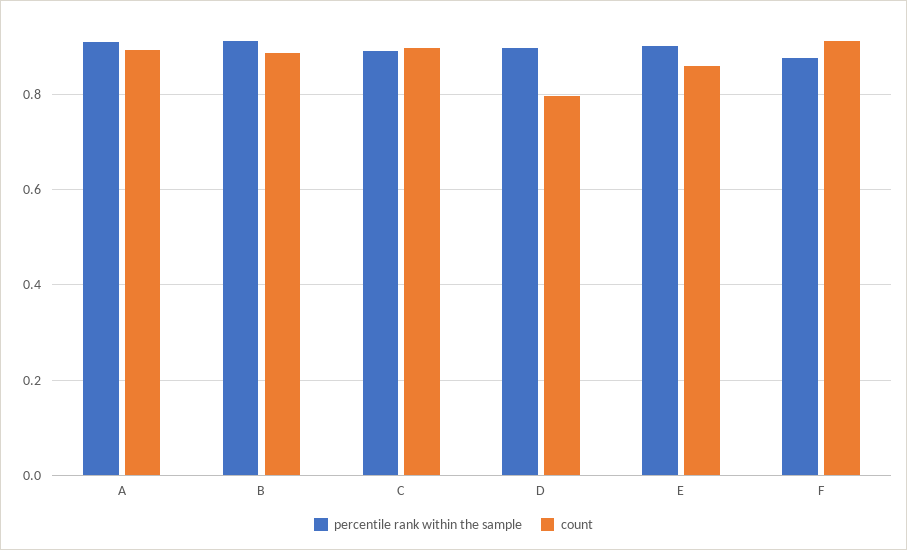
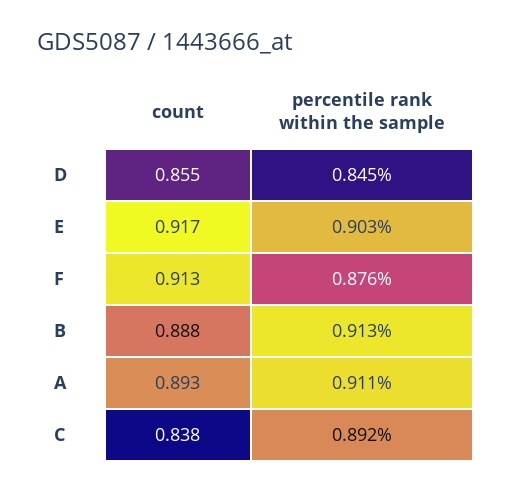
  {
    "percentile rank within the sample": {
      "A": 0.911,
      "B": 0.913,
      "C": 0.892,
-     "D": 0.9,
+     "D": 0.845,
      "E": 0.903,
      "F": 0.876
    },
    "count": {
      "A": 0.893,
      "B": 0.888,
-     "C": 0.9,
+     "C": 0.838,
-     "D": 0.8,
+     "D": 0.855,
-     "E": 0.86,
+     "E": 0.917,
      "F": 0.913
    }
  }

